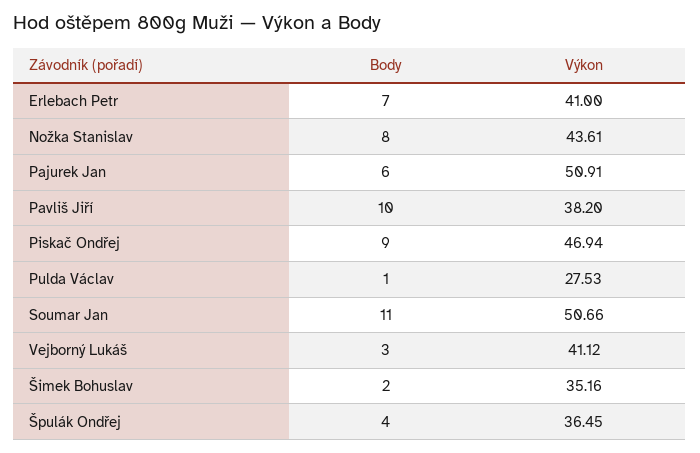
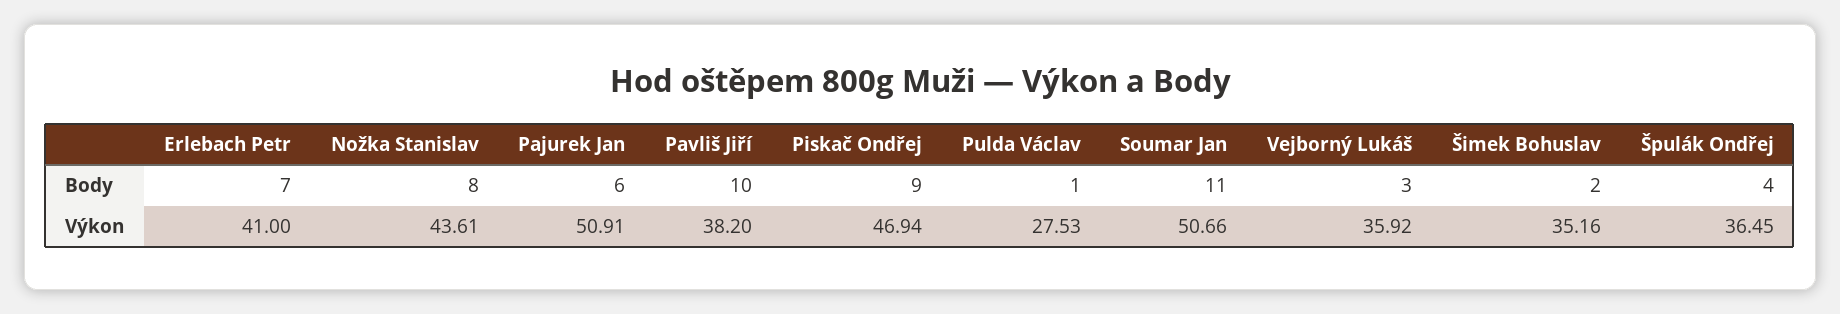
  {
    "Body": {
      "Erlebach Petr": 7,
      "Nožka Stanislav": 8,
      "Pajurek Jan": 6,
      "Pavliš Jiří": 10,
      "Piskač Ondřej": 9,
      "Pulda Václav": 1,
      "Soumar Jan": 11,
      "Vejborný Lukáš": 3,
      "Šimek Bohuslav": 2,
      "Špulák Ondřej": 4
    },
    "Výkon": {
      "Erlebach Petr": 41,
      "Nožka Stanislav": 43.61,
      "Pajurek Jan": 50.91,
      "Pavliš Jiří": 38.2,
      "Piskač Ondřej": 46.94,
      "Pulda Václav": 27.53,
      "Soumar Jan": 50.66,
-     "Vejborný Lukáš": 41.12,
+     "Vejborný Lukáš": 35.92,
      "Šimek Bohuslav": 35.16,
      "Špulák Ondřej": 36.45
    }
  }

